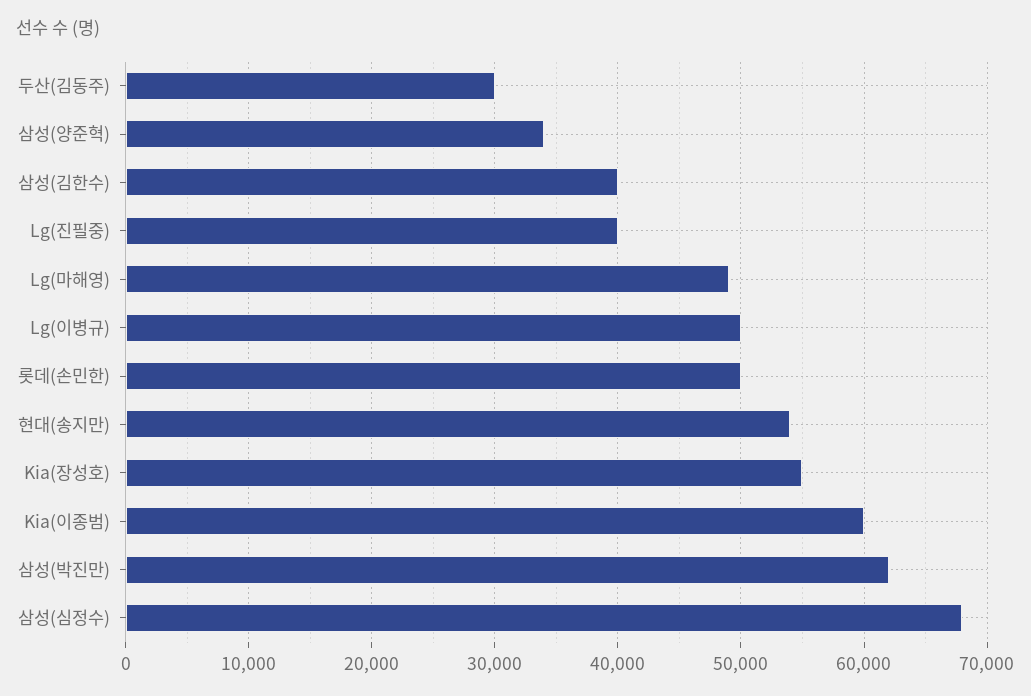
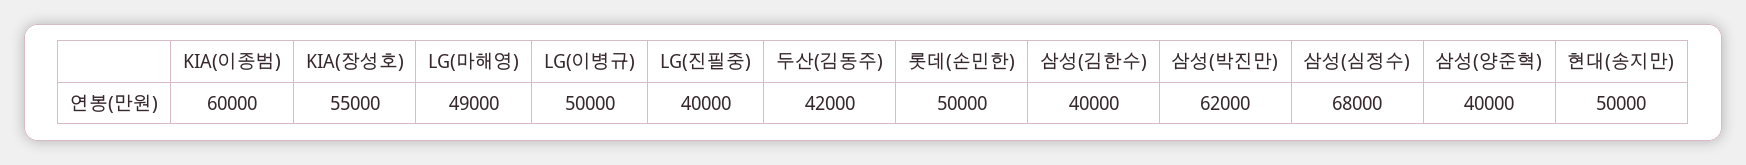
  {
-   "두산(김동주)": 30000,
+   "두산(김동주)": 42000,
-   "삼성(양준혁)": 34000,
+   "삼성(양준혁)": 40000,
    "삼성(김한수)": 40000,
    "Lg(진필중)": 40000,
    "Lg(마해영)": 49000,
    "Lg(이병규)": 50000,
    "롯데(손민한)": 50000,
-   "현대(송지만)": 54000,
+   "현대(송지만)": 50000,
    "Kia(장성호)": 55000,
    "Kia(이종범)": 60000,
    "삼성(박진만)": 62000,
    "삼성(심정수)": 68000
  }

